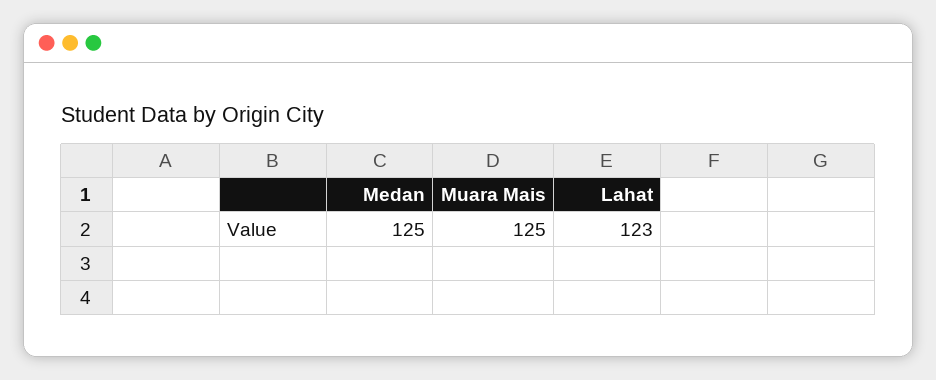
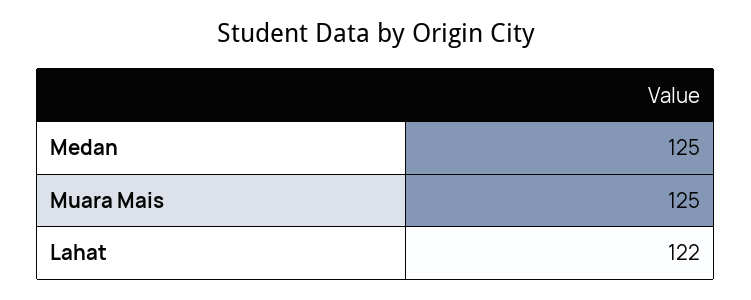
  {
    "Medan": 125,
    "Muara Mais": 125,
-   "Lahat": 123
+   "Lahat": 122
  }

